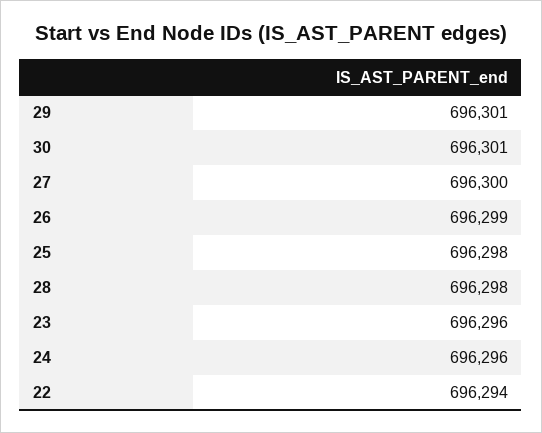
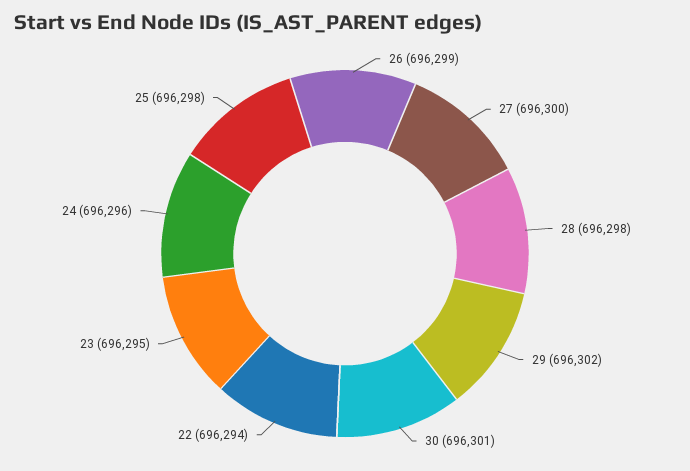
  {
-   "29": 696301,
+   "29": 696302,
    "30": 696301,
    "27": 696300,
    "26": 696299,
    "25": 696298,
    "28": 696298,
-   "23": 696296,
+   "23": 696295,
    "24": 696296,
    "22": 696294
  }

